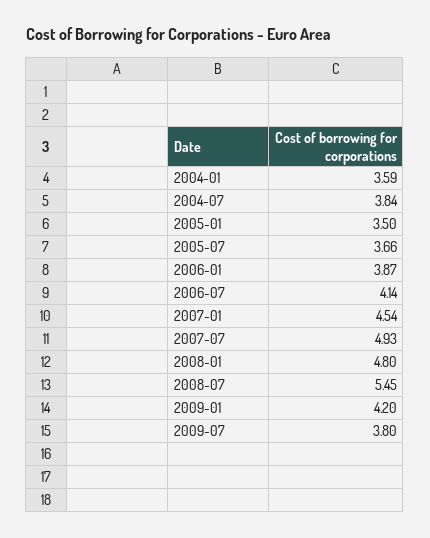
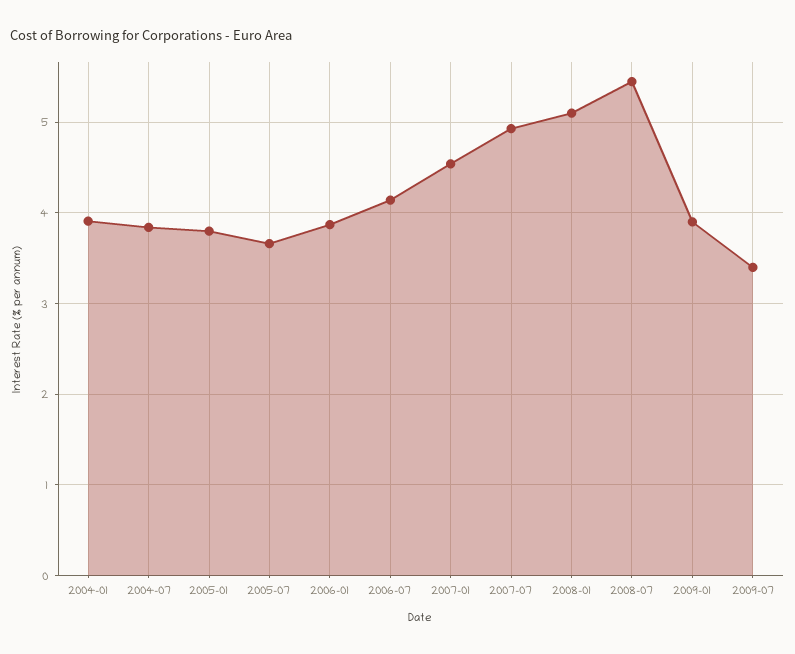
  {
-   "2004-01": 3.59,
+   "2004-01": 3.9,
    "2004-07": 3.84,
-   "2005-01": 3.5,
+   "2005-01": 3.8,
    "2005-07": 3.66,
    "2006-01": 3.87,
    "2006-07": 4.14,
    "2007-01": 4.54,
    "2007-07": 4.93,
-   "2008-01": 4.8,
+   "2008-01": 5.1,
    "2008-07": 5.45,
-   "2009-01": 4.2,
+   "2009-01": 3.9,
-   "2009-07": 3.8
+   "2009-07": 3.4
  }

